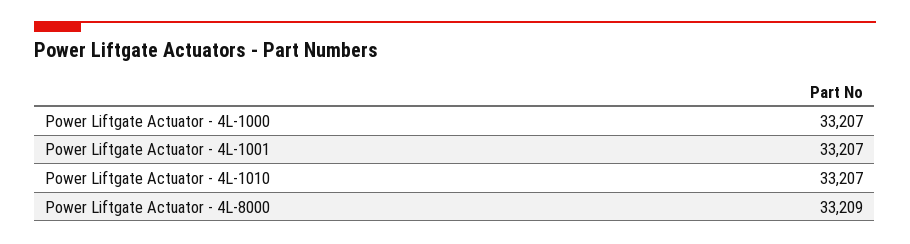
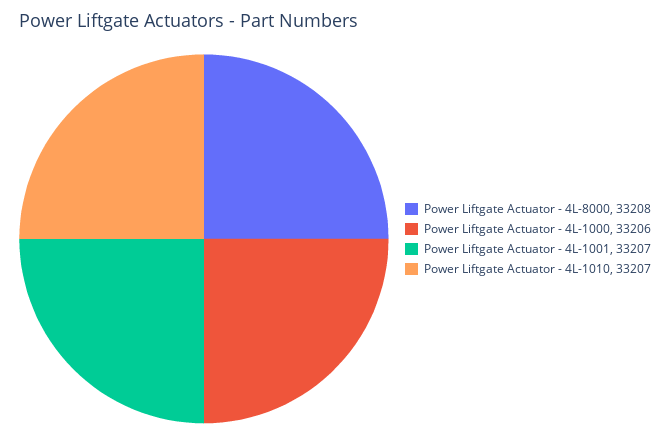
  {
-   "Power Liftgate Actuator - 4L-1000": 33207,
+   "Power Liftgate Actuator - 4L-1000": 33206,
    "Power Liftgate Actuator - 4L-1001": 33207,
    "Power Liftgate Actuator - 4L-1010": 33207,
-   "Power Liftgate Actuator - 4L-8000": 33209
+   "Power Liftgate Actuator - 4L-8000": 33208
  }

